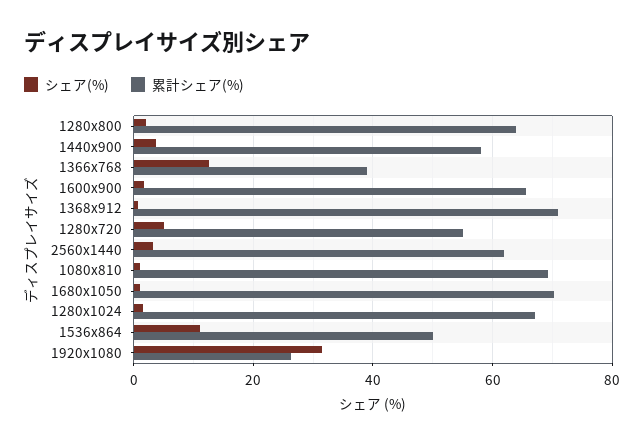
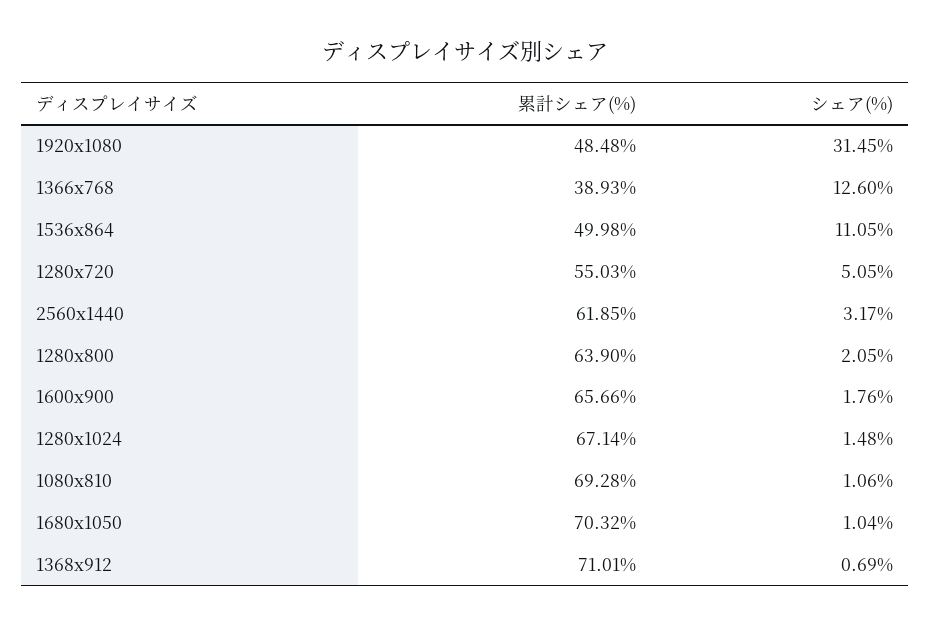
  {
    "シェア(%)": {
      "1280x800": 2.05,
-     "1440x900": 4,
      "1366x768": 12.6,
      "1600x900": 1.76,
      "1368x912": 0.69,
      "1280x720": 5.05,
      "2560x1440": 3.17,
      "1080x810": 1.06,
      "1680x1050": 1.04,
      "1280x1024": 1.48,
      "1536x864": 11.05,
      "1920x1080": 31.45
    },
    "累計シェア(%)": {
      "1280x800": 63.9,
-     "1440x900": 58,
      "1366x768": 38.93,
      "1600x900": 65.66,
      "1368x912": 71.01,
      "1280x720": 55.03,
      "2560x1440": 61.85,
      "1080x810": 69.28,
      "1680x1050": 70.32,
      "1280x1024": 67.14,
      "1536x864": 49.98,
-     "1920x1080": 26
+     "1920x1080": 48.48
    }
  }

